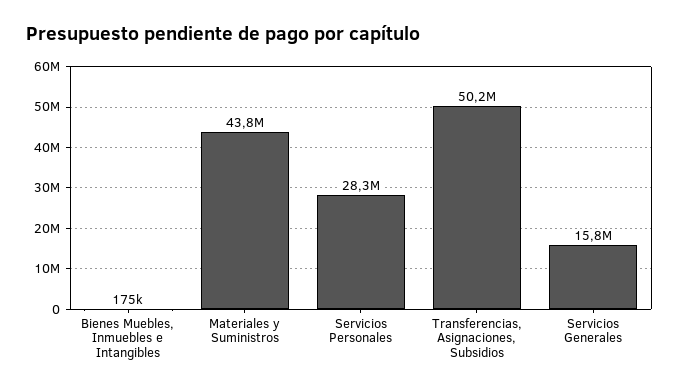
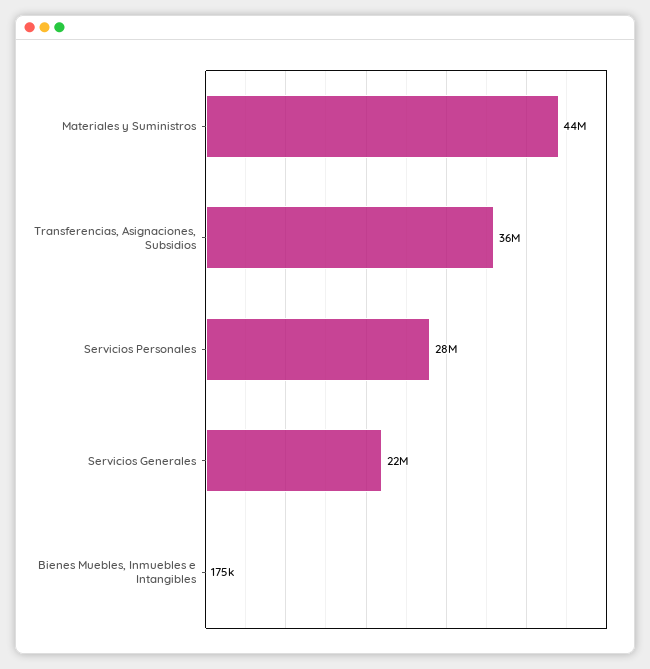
  {
    "Bienes Muebles, Inmuebles e Intangibles": 175000,
    "Materiales y Suministros": 43800000,
    "Servicios Personales": 28300000,
-   "Transferencias, Asignaciones, Subsidios": 50200000,
+   "Transferencias, Asignaciones, Subsidios": 36000000,
-   "Servicios Generales": 15800000
+   "Servicios Generales": 22000000
  }

